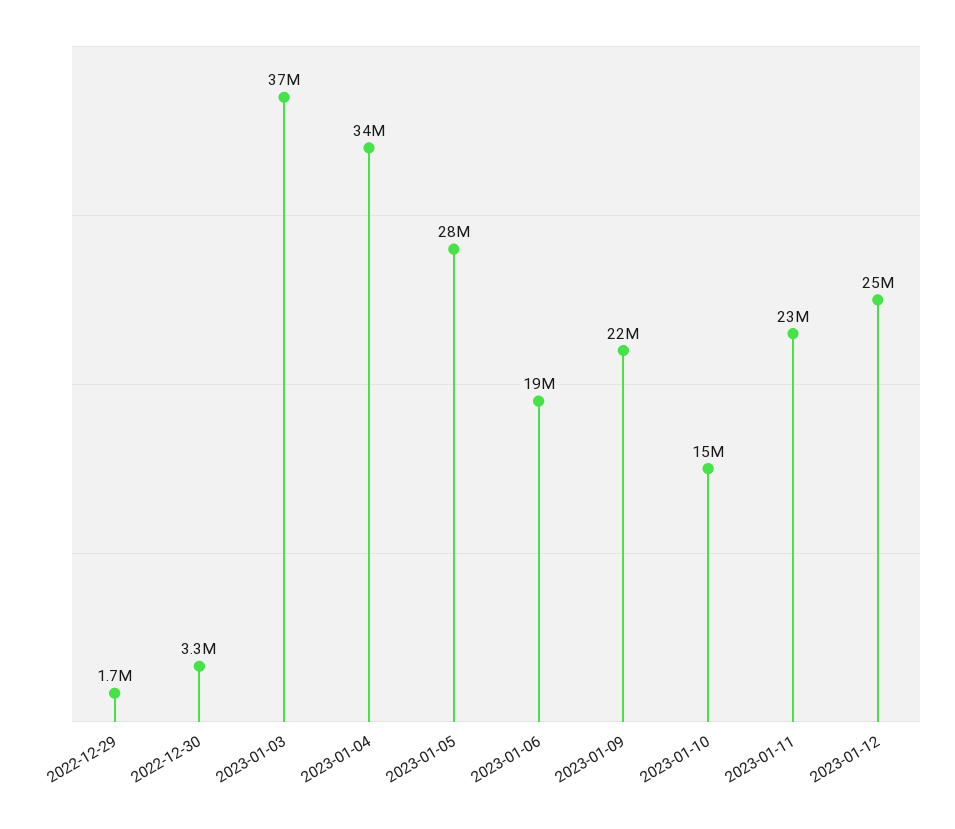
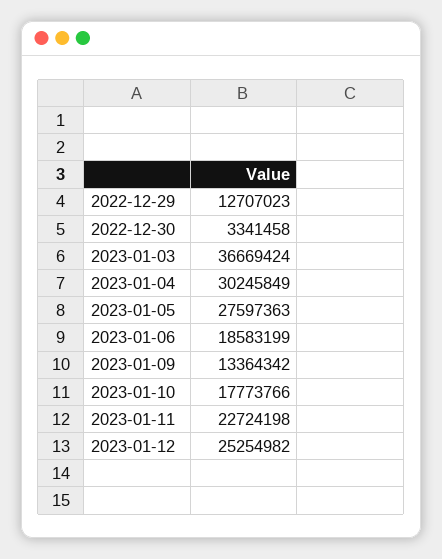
  {
-   "2022-12-29": 1700000,
+   "2022-12-29": 12707023,
    "2022-12-30": 3341458,
    "2023-01-03": 36669424,
-   "2023-01-04": 34000000,
+   "2023-01-04": 30245849,
    "2023-01-05": 27597363,
    "2023-01-06": 18583199,
-   "2023-01-09": 22000000,
+   "2023-01-09": 13364342,
-   "2023-01-10": 15000000,
+   "2023-01-10": 17773766,
    "2023-01-11": 22724198,
    "2023-01-12": 25254982
  }

